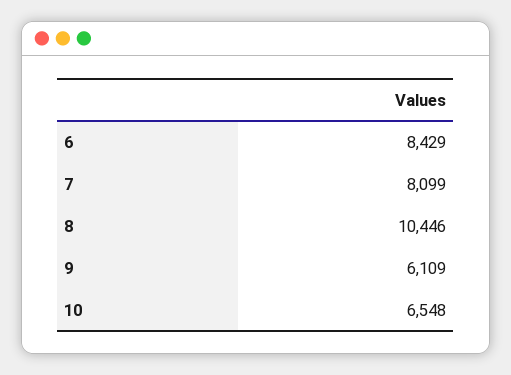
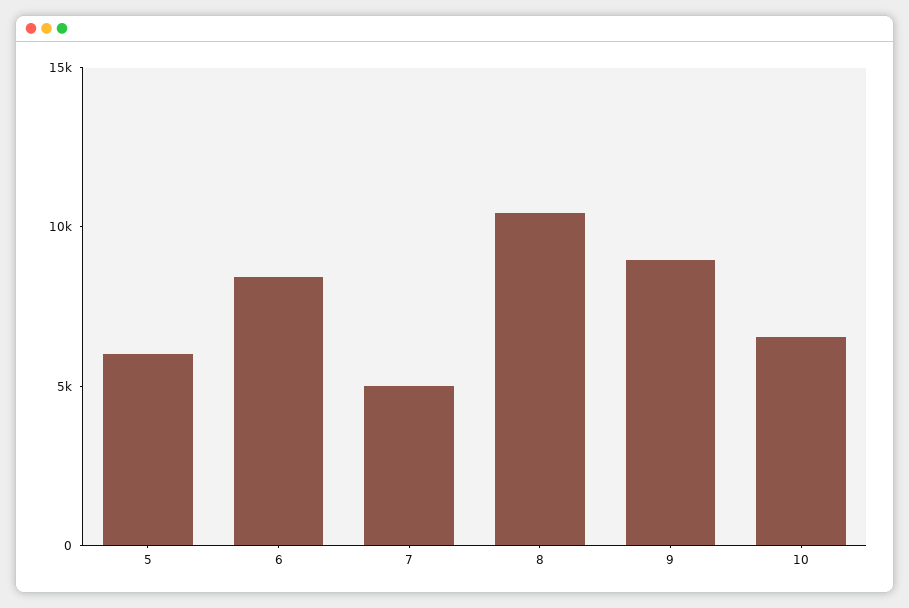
  {
    "6": 8429,
-   "7": 8099,
+   "7": 5000,
    "8": 10446,
-   "9": 6109,
+   "9": 9000,
-   "10": 6548
+   "10": 6548,
+   "5": 6000
  }

